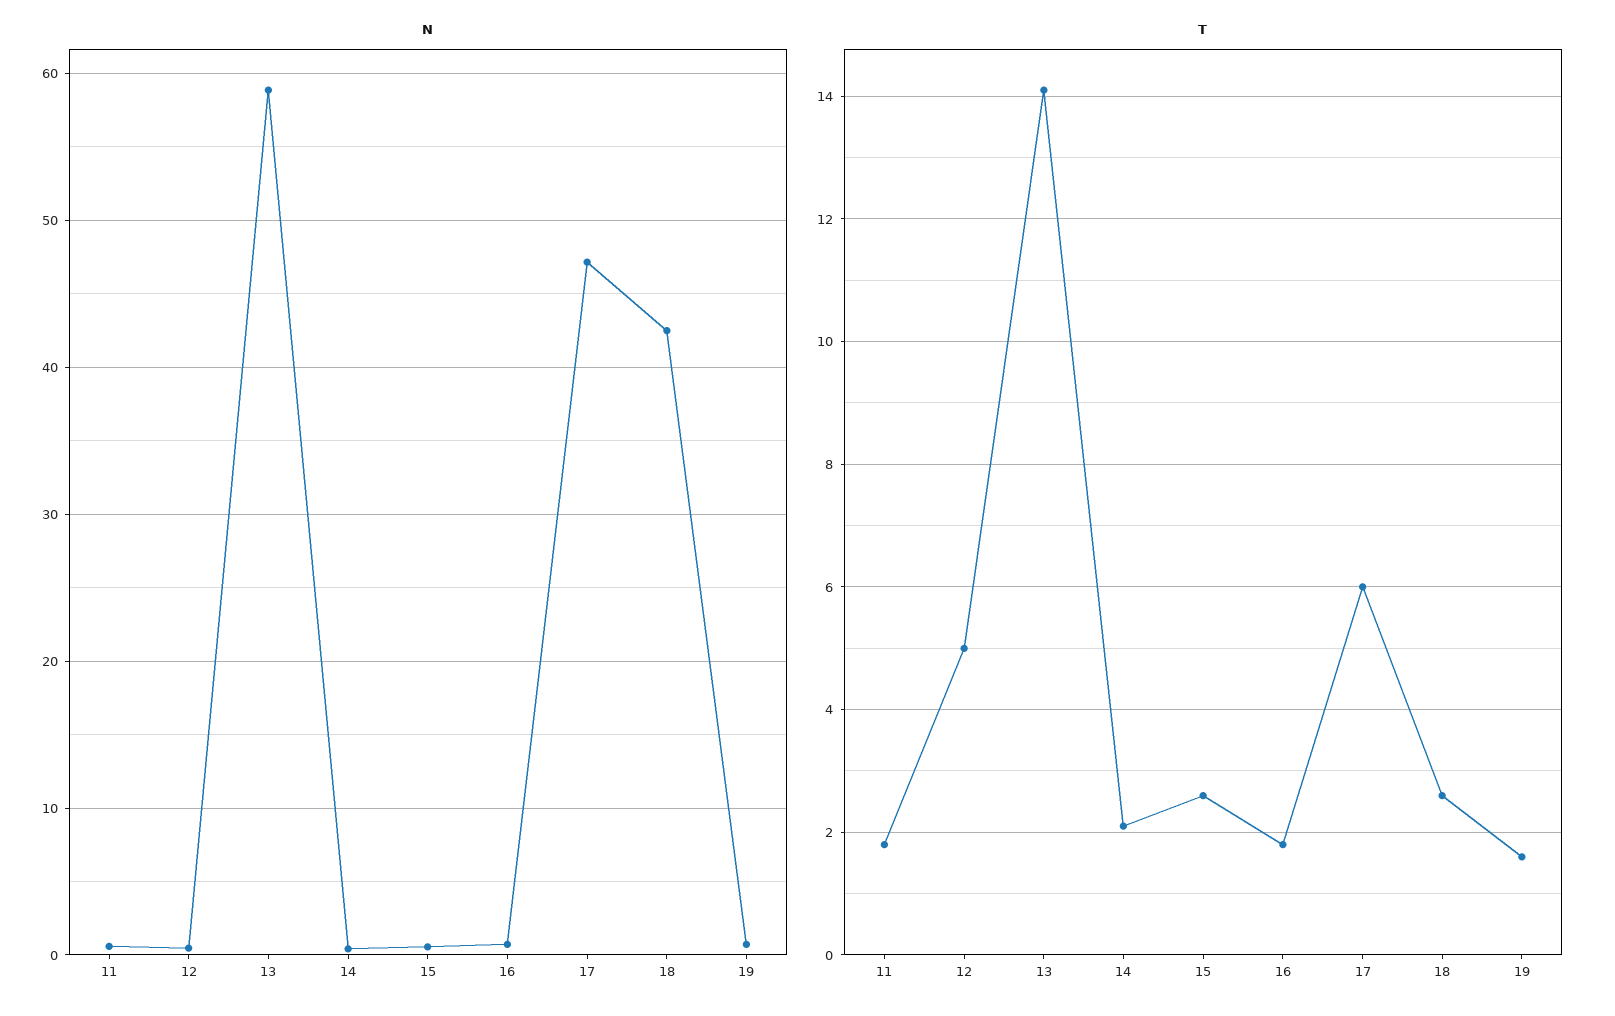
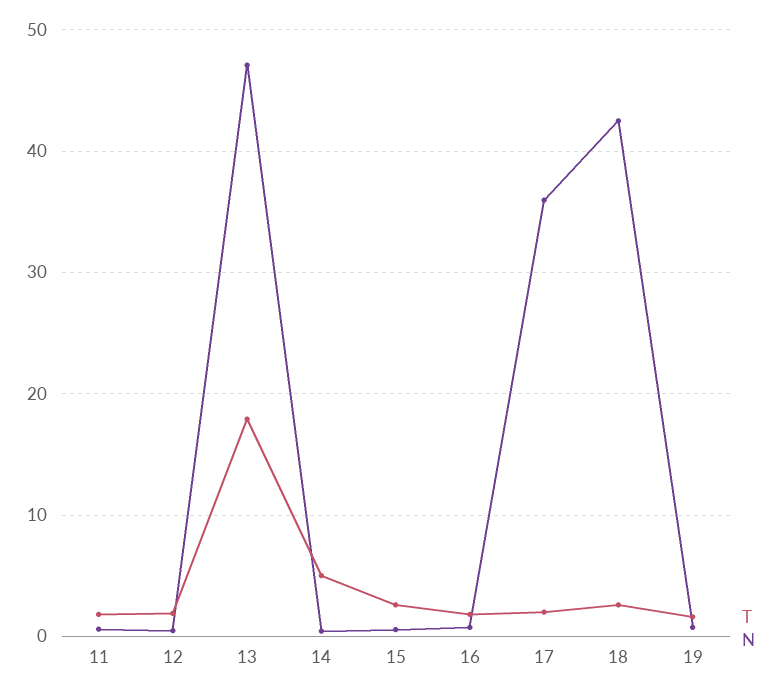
  {
    "N": {
      "11": 1,
      "12": 0,
-     "13": 59,
+     "13": 47,
      "14": 0,
      "15": 1,
      "16": 1,
-     "17": 47,
+     "17": 36,
      "18": 42,
      "19": 1
    },
    "T": {
      "11": 2,
-     "12": 5,
+     "12": 2,
-     "13": 14,
+     "13": 18,
-     "14": 2,
+     "14": 5,
      "15": 2.5,
      "16": 2,
-     "17": 6,
+     "17": 2,
      "18": 2.5,
      "19": 1.5
    }
  }

